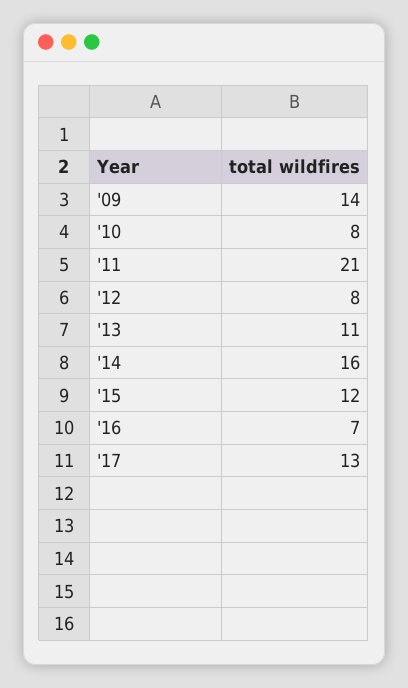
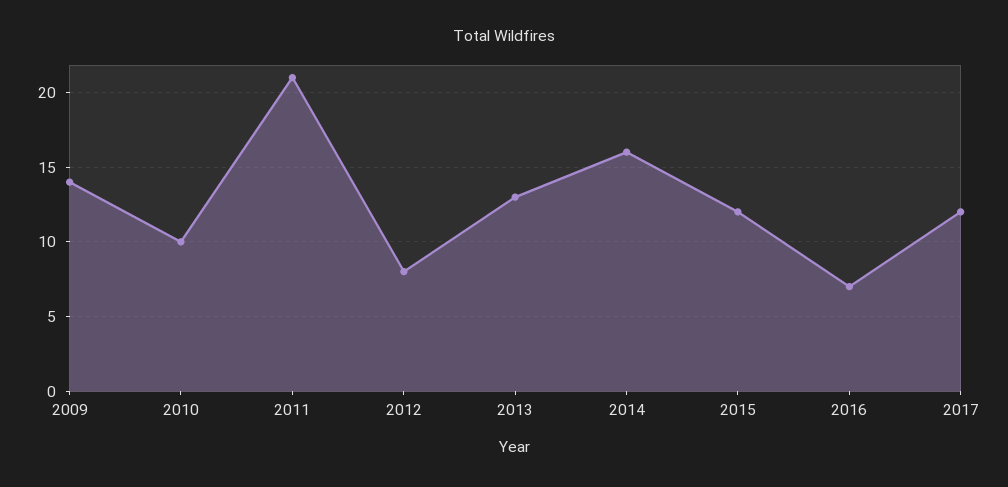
  {
    "'09": 14,
-   "'10": 8,
+   "'10": 10,
    "'11": 21,
    "'12": 8,
-   "'13": 11,
+   "'13": 13,
    "'14": 16,
    "'15": 12,
    "'16": 7,
-   "'17": 13
+   "'17": 12
  }

